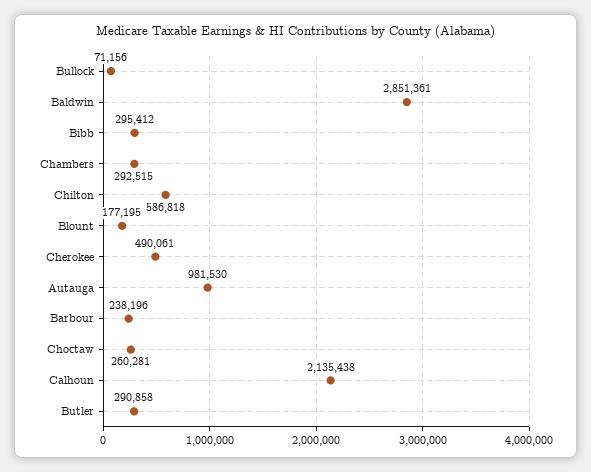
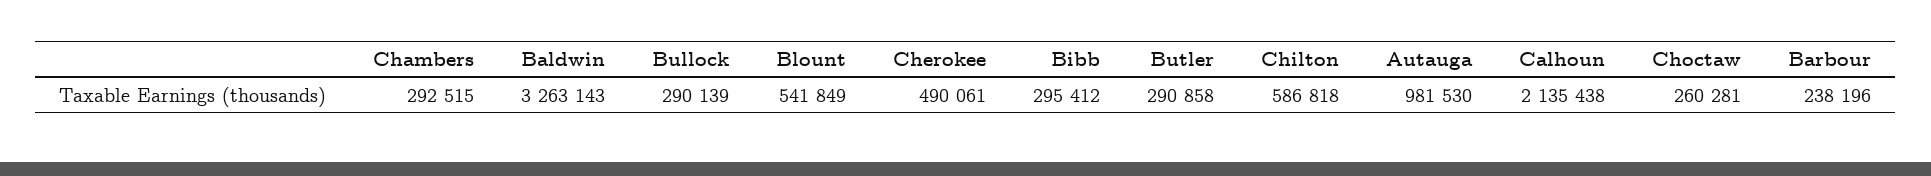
  {
-   "Bullock": 71156,
+   "Bullock": 290139,
-   "Baldwin": 2851361,
+   "Baldwin": 3263143,
    "Bibb": 295412,
    "Chambers": 292515,
    "Chilton": 586818,
-   "Blount": 177195,
+   "Blount": 541849,
    "Cherokee": 490061,
    "Autauga": 981530,
    "Barbour": 238196,
    "Choctaw": 260281,
    "Calhoun": 2135438,
    "Butler": 290858
  }

